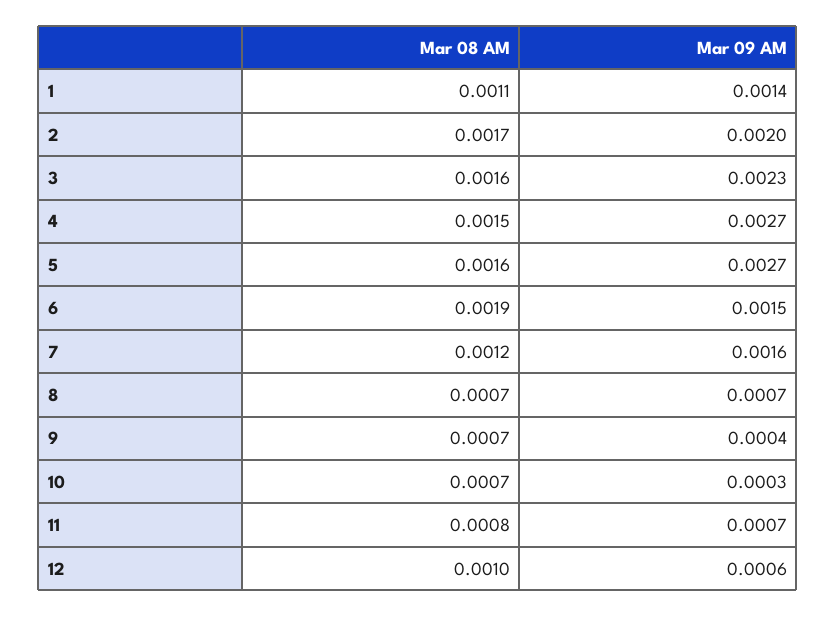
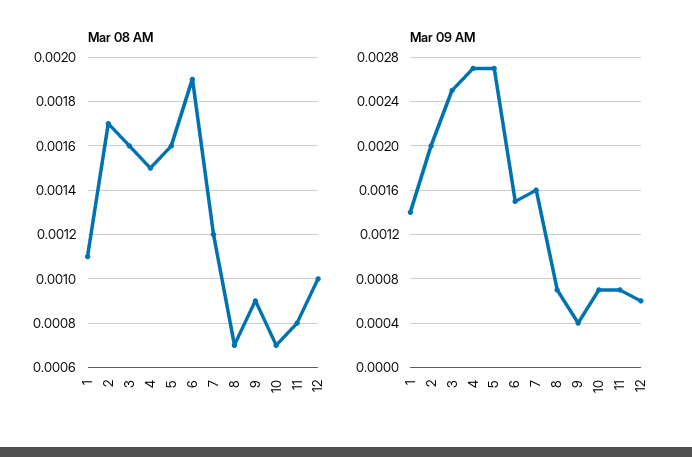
  {
    "Mar 08 AM": {
      "1": 0.0011,
      "2": 0.0017,
      "3": 0.0016,
      "4": 0.0015,
      "5": 0.0016,
      "6": 0.0019,
      "7": 0.0012,
      "8": 0.0007,
-     "9": 0.0007,
+     "9": 0.0009,
      "10": 0.0007,
      "11": 0.0008,
      "12": 0.001
    },
    "Mar 09 AM": {
      "1": 0.0014,
      "2": 0.002,
-     "3": 0.0023,
+     "3": 0.0025,
      "4": 0.0027,
      "5": 0.0027,
      "6": 0.0015,
      "7": 0.0016,
      "8": 0.0007,
      "9": 0.0004,
-     "10": 0.0003,
+     "10": 0.0007,
      "11": 0.0007,
      "12": 0.0006
    }
  }

